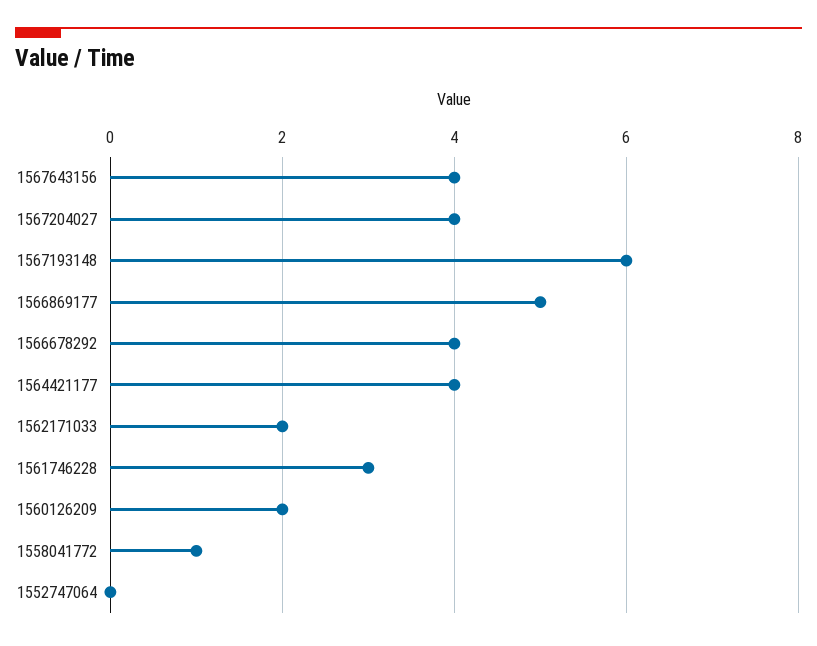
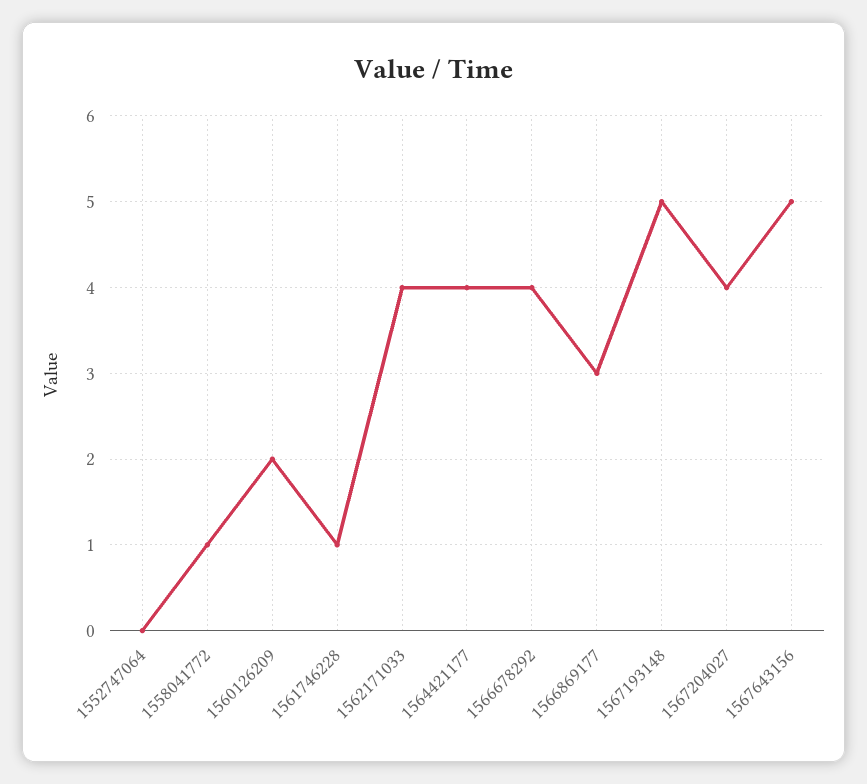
  {
-   "1567643156": 4,
+   "1567643156": 5,
    "1567204027": 4,
-   "1567193148": 6,
+   "1567193148": 5,
-   "1566869177": 5,
+   "1566869177": 3,
    "1566678292": 4,
    "1564421177": 4,
-   "1562171033": 2,
+   "1562171033": 4,
-   "1561746228": 3,
+   "1561746228": 1,
    "1560126209": 2,
    "1558041772": 1,
    "1552747064": 0
  }

